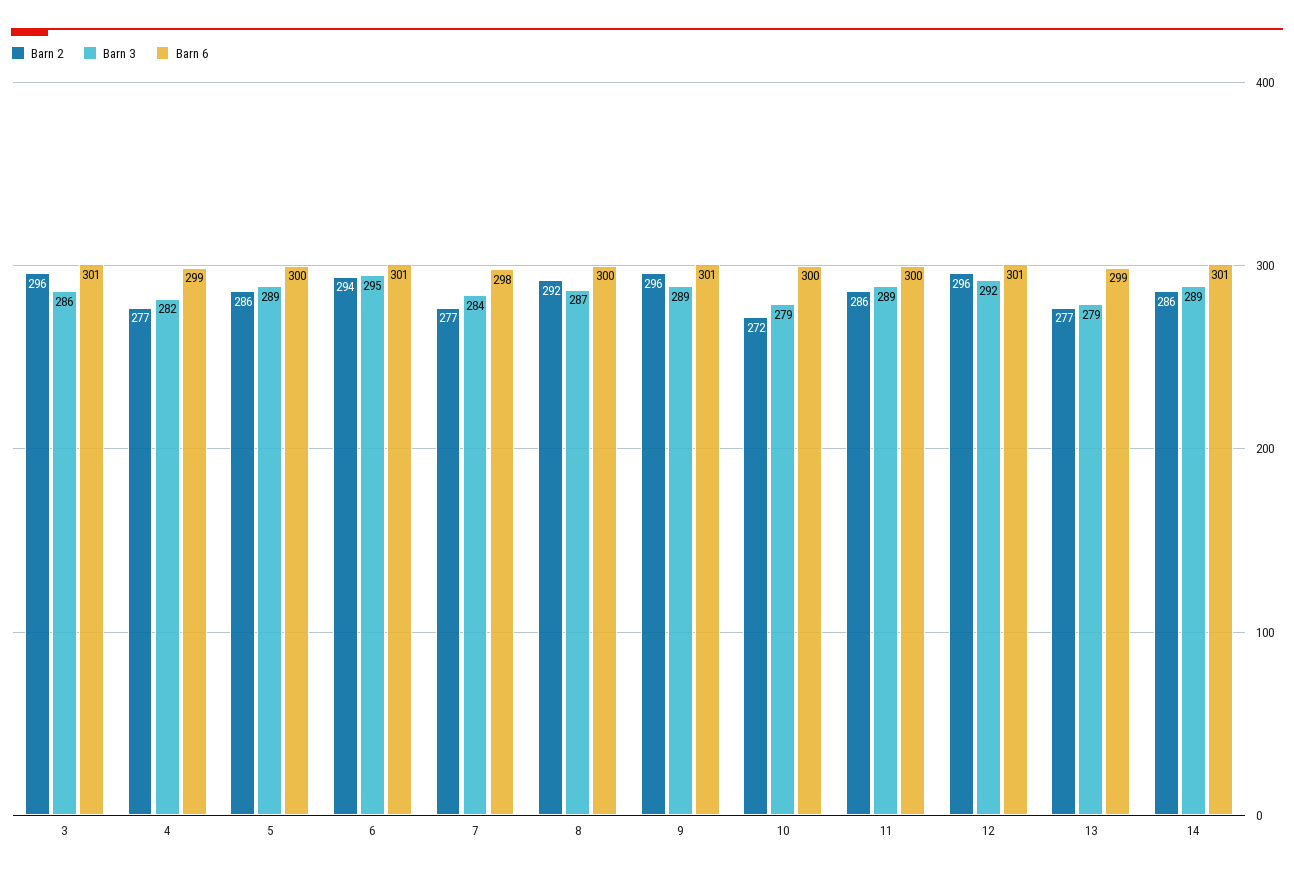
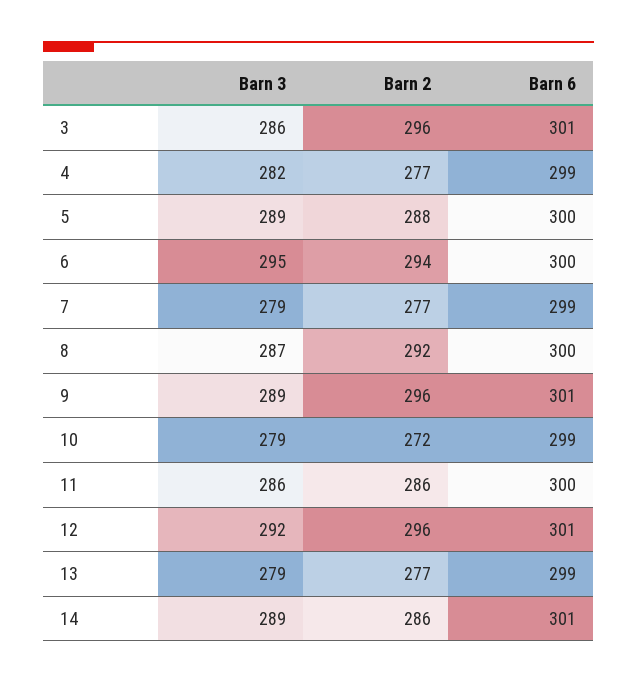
  {
    "Barn 2": {
      "3": 296,
      "4": 277,
-     "5": 286,
+     "5": 288,
      "6": 294,
      "7": 277,
      "8": 292,
      "9": 296,
      "10": 272,
      "11": 286,
      "12": 296,
      "13": 277,
      "14": 286
    },
    "Barn 3": {
      "3": 286,
      "4": 282,
      "5": 289,
      "6": 295,
-     "7": 284,
+     "7": 279,
      "8": 287,
      "9": 289,
      "10": 279,
-     "11": 289,
+     "11": 286,
      "12": 292,
      "13": 279,
      "14": 289
    },
    "Barn 6": {
      "3": 301,
      "4": 299,
      "5": 300,
-     "6": 301,
+     "6": 300,
-     "7": 298,
+     "7": 299,
      "8": 300,
      "9": 301,
-     "10": 300,
+     "10": 299,
      "11": 300,
      "12": 301,
      "13": 299,
      "14": 301
    }
  }

